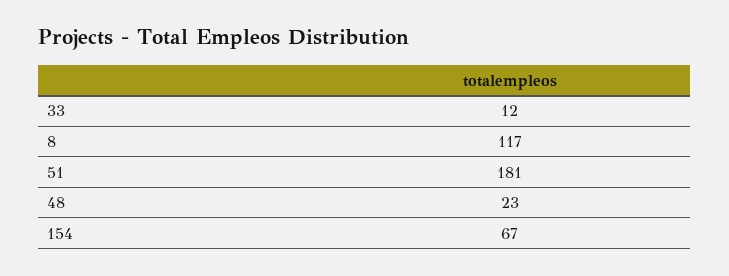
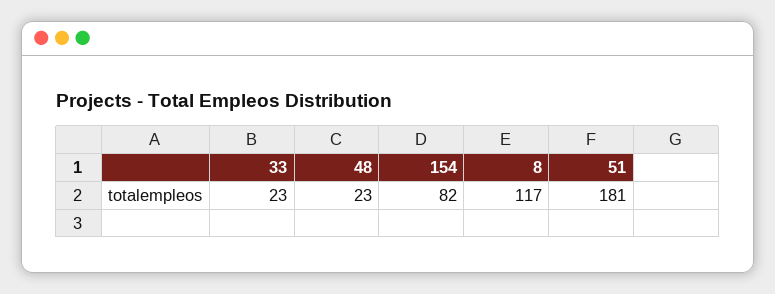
  {
-   "33": 12,
+   "33": 23,
    "8": 117,
    "51": 181,
    "48": 23,
-   "154": 67
+   "154": 82
  }

